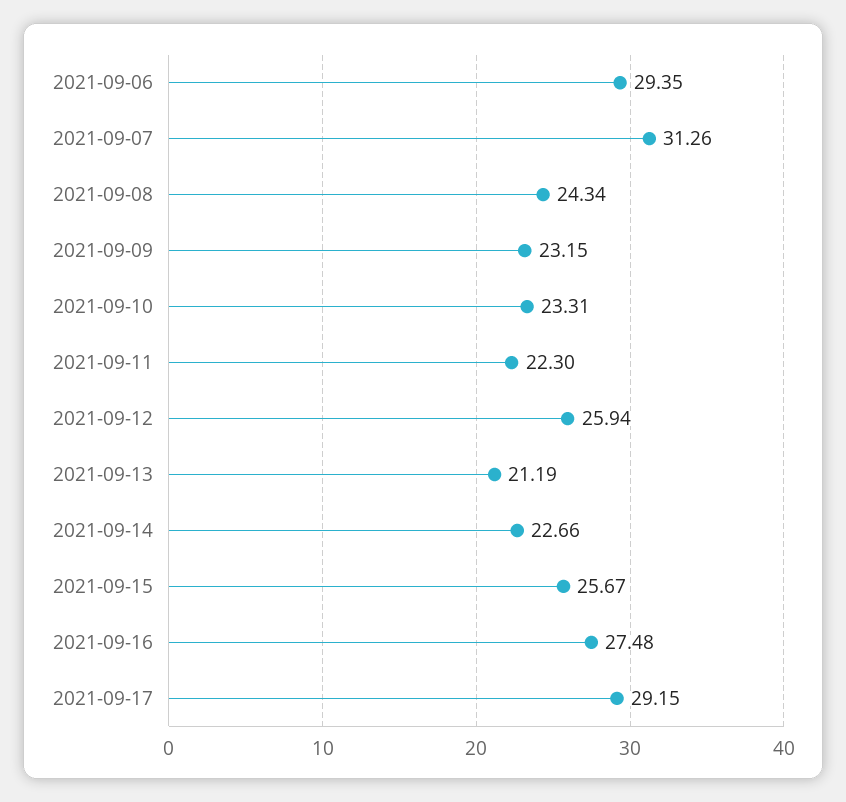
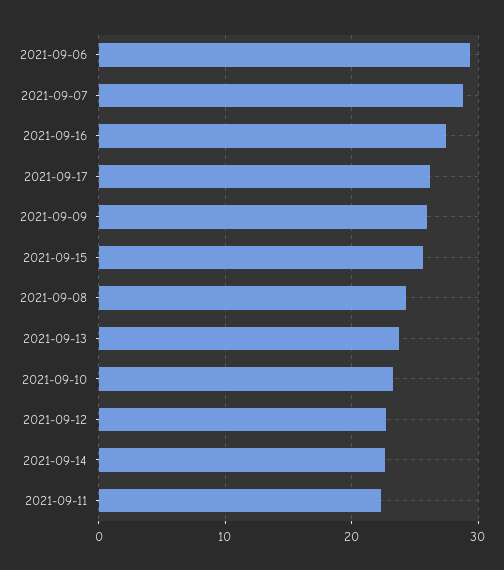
  {
    "2021-09-06": 29.35,
-   "2021-09-07": 31.26,
+   "2021-09-07": 29,
    "2021-09-08": 24.34,
-   "2021-09-09": 23.15,
+   "2021-09-09": 26,
    "2021-09-10": 23.31,
    "2021-09-11": 22.3,
-   "2021-09-12": 25.94,
+   "2021-09-12": 23,
-   "2021-09-13": 21.19,
+   "2021-09-13": 24,
    "2021-09-14": 22.66,
    "2021-09-15": 25.67,
    "2021-09-16": 27.48,
-   "2021-09-17": 29.15
+   "2021-09-17": 26
  }

